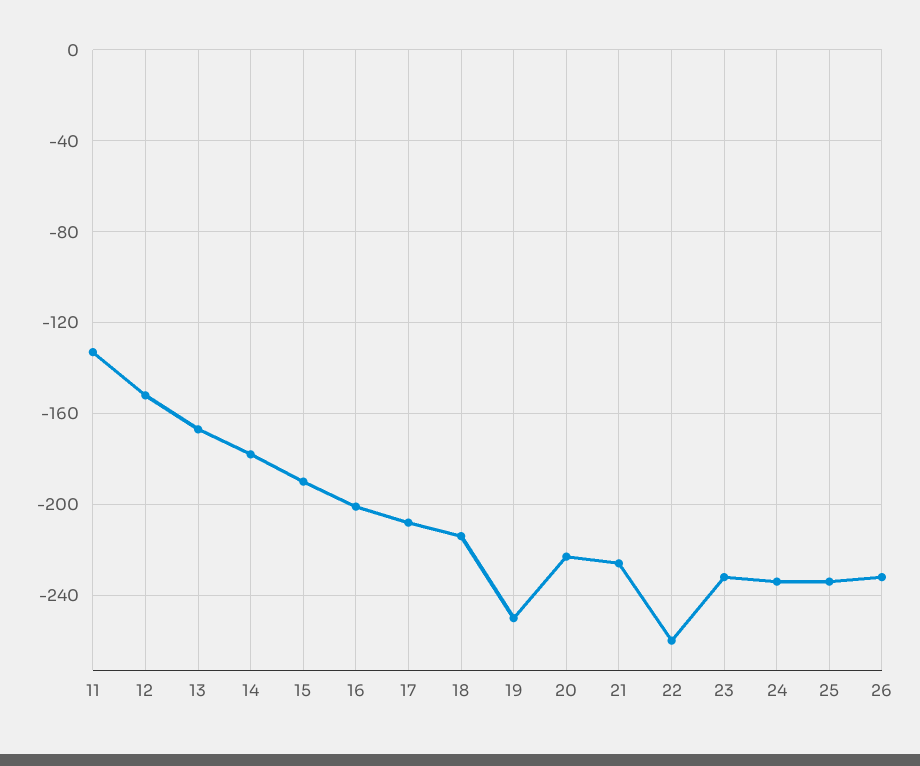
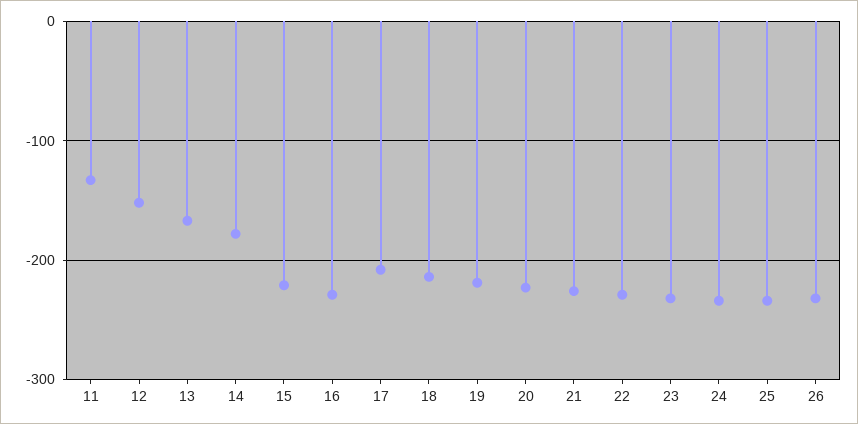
  {
    "11": -135,
    "12": -150,
    "13": -165,
    "14": -180,
-   "15": -190,
+   "15": -220,
-   "16": -200,
+   "16": -230,
    "17": -210,
    "18": -215,
-   "19": -250,
+   "19": -220,
    "20": -225,
    "21": -225,
-   "22": -260,
+   "22": -230,
    "23": -230,
    "24": -235,
    "25": -235,
    "26": -230
  }

